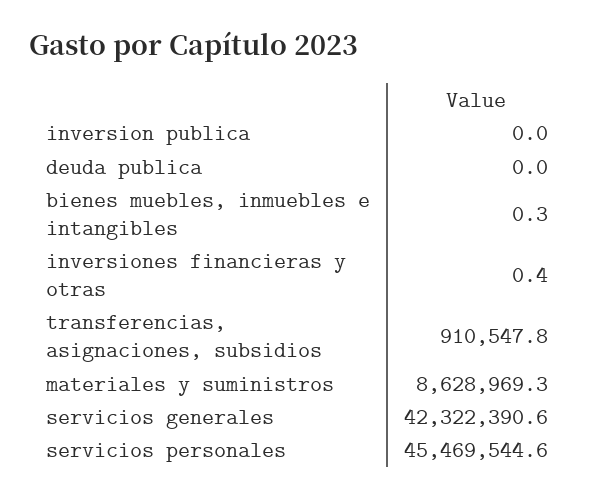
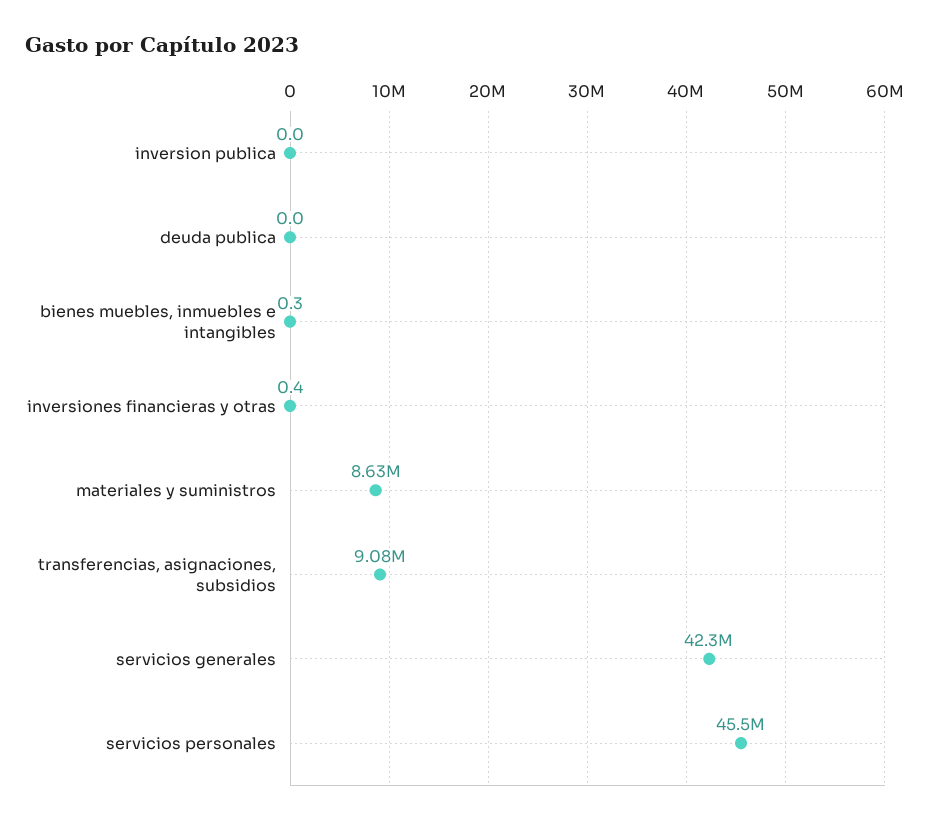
  {
    "inversion publica": 0,
    "deuda publica": 0,
    "bienes muebles, inmuebles e intangibles": 0.3,
    "inversiones financieras y otras": 0.4,
-   "transferencias, asignaciones, subsidios": 910547.8,
+   "transferencias, asignaciones, subsidios": 9080000,
    "materiales y suministros": 8628969.3,
    "servicios generales": 42322390.6,
    "servicios personales": 45469544.6
  }

